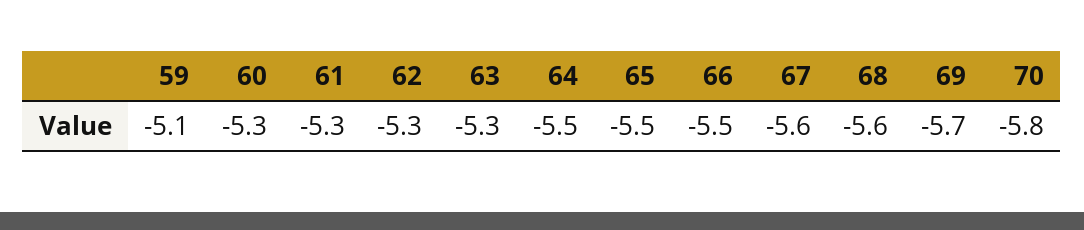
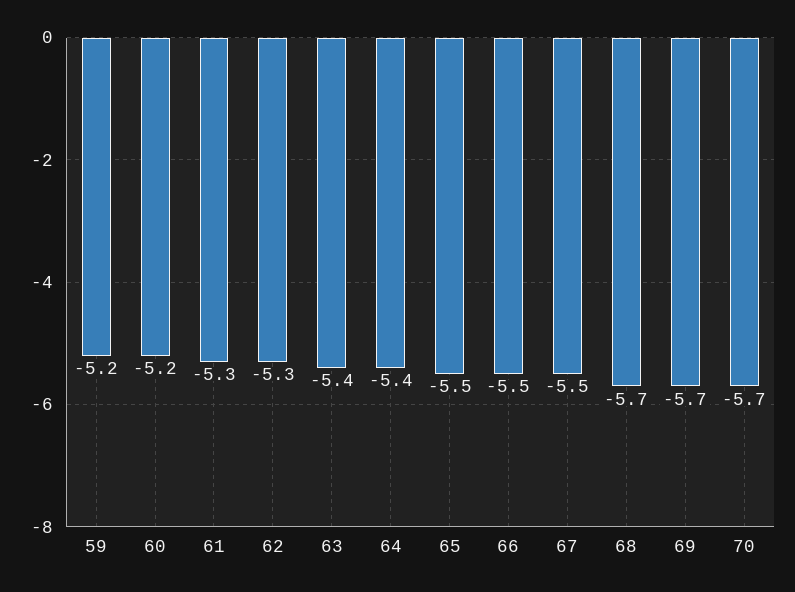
  {
-   "59": -5.1,
+   "59": -5.2,
-   "60": -5.3,
+   "60": -5.2,
    "61": -5.3,
    "62": -5.3,
-   "63": -5.3,
+   "63": -5.4,
-   "64": -5.5,
+   "64": -5.4,
    "65": -5.5,
    "66": -5.5,
-   "67": -5.6,
+   "67": -5.5,
-   "68": -5.6,
+   "68": -5.7,
    "69": -5.7,
-   "70": -5.8
+   "70": -5.7
  }

